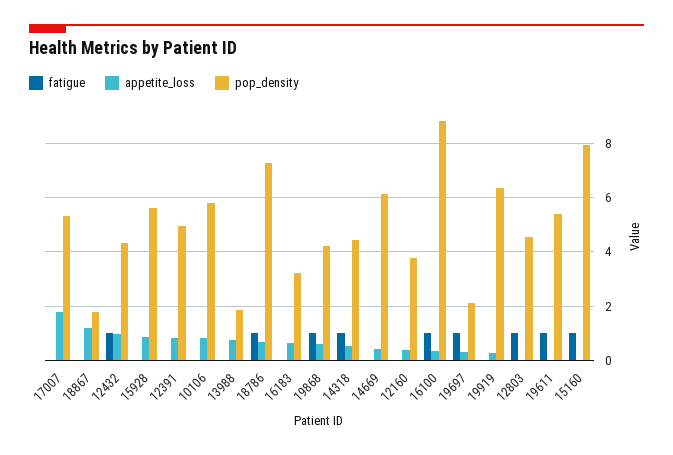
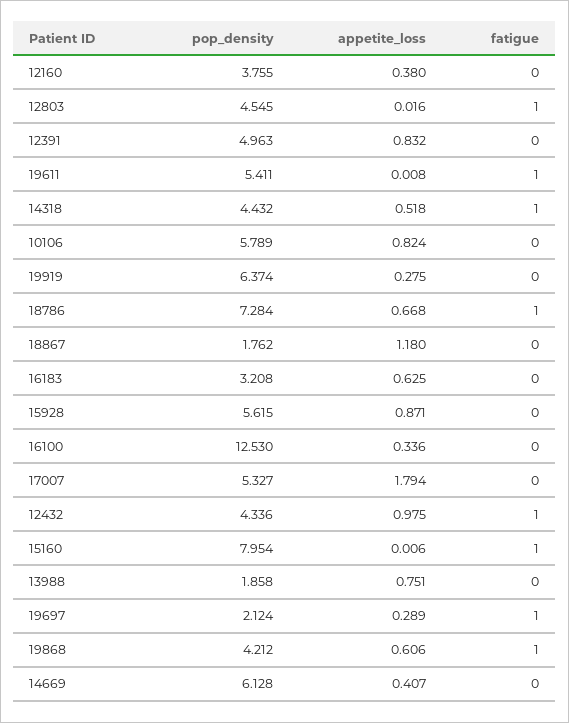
  {
    "fatigue": {
      "17007": 0,
      "18867": 0,
      "12432": 1,
      "15928": 0,
      "12391": 0,
      "10106": 0,
      "13988": 0,
      "18786": 1,
      "16183": 0,
      "19868": 1,
      "14318": 1,
      "14669": 0,
      "12160": 0,
-     "16100": 1,
+     "16100": 0,
      "19697": 1,
      "19919": 0,
      "12803": 1,
      "19611": 1,
      "15160": 1
    },
    "appetite_loss": {
      "17007": 1.794,
      "18867": 1.18,
      "12432": 0.975,
      "15928": 0.871,
      "12391": 0.832,
      "10106": 0.824,
      "13988": 0.751,
      "18786": 0.668,
      "16183": 0.625,
      "19868": 0.606,
      "14318": 0.518,
      "14669": 0.407,
      "12160": 0.38,
      "16100": 0.336,
      "19697": 0.289,
      "19919": 0.275,
      "12803": 0.016,
      "19611": 0.008,
      "15160": 0.006
    },
    "pop_density": {
      "17007": 5.327,
      "18867": 1.762,
      "12432": 4.336,
      "15928": 5.615,
      "12391": 4.963,
      "10106": 5.789,
      "13988": 1.858,
      "18786": 7.284,
      "16183": 3.208,
      "19868": 4.212,
      "14318": 4.432,
      "14669": 6.128,
      "12160": 3.755,
-     "16100": 8.75,
+     "16100": 12.53,
      "19697": 2.124,
      "19919": 6.374,
      "12803": 4.545,
      "19611": 5.411,
      "15160": 7.954
    }
  }

